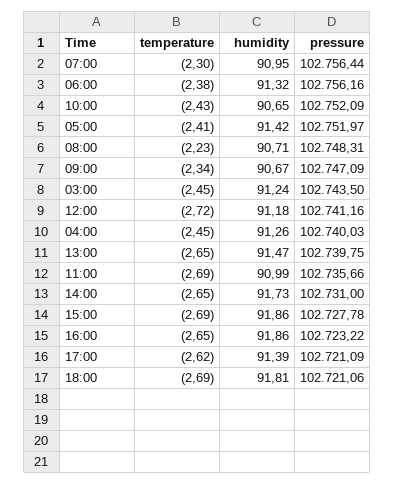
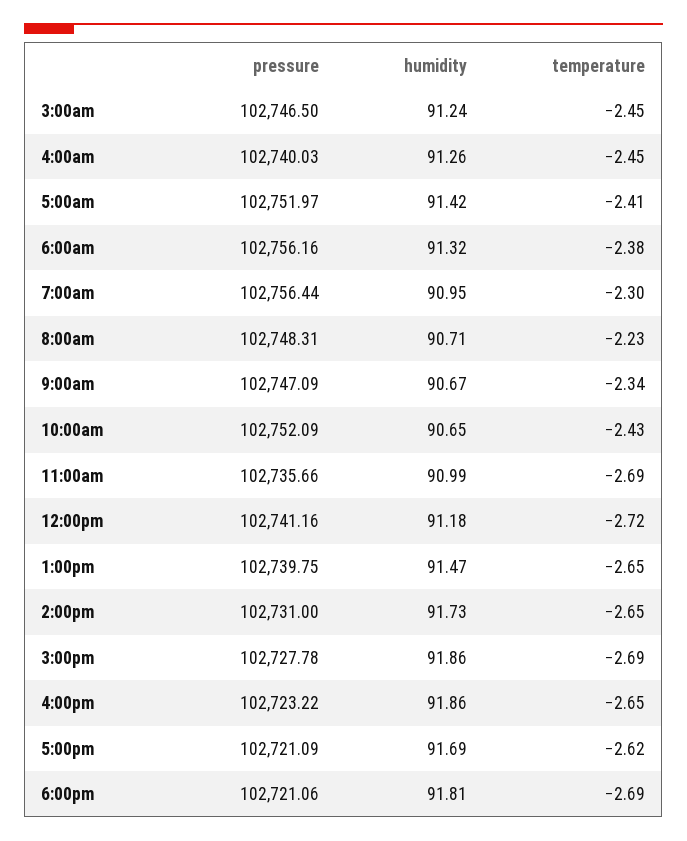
  {
    "temperature": {
      "07:00": -2.3,
      "06:00": -2.38,
      "10:00": -2.43,
      "05:00": -2.41,
      "08:00": -2.23,
      "09:00": -2.34,
      "03:00": -2.45,
      "12:00": -2.72,
      "04:00": -2.45,
      "13:00": -2.65,
      "11:00": -2.69,
      "14:00": -2.65,
      "15:00": -2.69,
      "16:00": -2.65,
      "17:00": -2.62,
      "18:00": -2.69
    },
    "humidity": {
      "07:00": 90.95,
      "06:00": 91.32,
      "10:00": 90.65,
      "05:00": 91.42,
      "08:00": 90.71,
      "09:00": 90.67,
      "03:00": 91.24,
      "12:00": 91.18,
      "04:00": 91.26,
      "13:00": 91.47,
      "11:00": 90.99,
      "14:00": 91.73,
      "15:00": 91.86,
      "16:00": 91.86,
-     "17:00": 91.39,
+     "17:00": 91.69,
      "18:00": 91.81
    },
    "pressure": {
      "07:00": 102756.44,
      "06:00": 102756.16,
      "10:00": 102752.09,
      "05:00": 102751.97,
      "08:00": 102748.31,
      "09:00": 102747.09,
-     "03:00": 102743.5,
+     "03:00": 102746.5,
      "12:00": 102741.16,
      "04:00": 102740.03,
      "13:00": 102739.75,
      "11:00": 102735.66,
      "14:00": 102731,
      "15:00": 102727.78,
      "16:00": 102723.22,
      "17:00": 102721.09,
      "18:00": 102721.06
    }
  }

